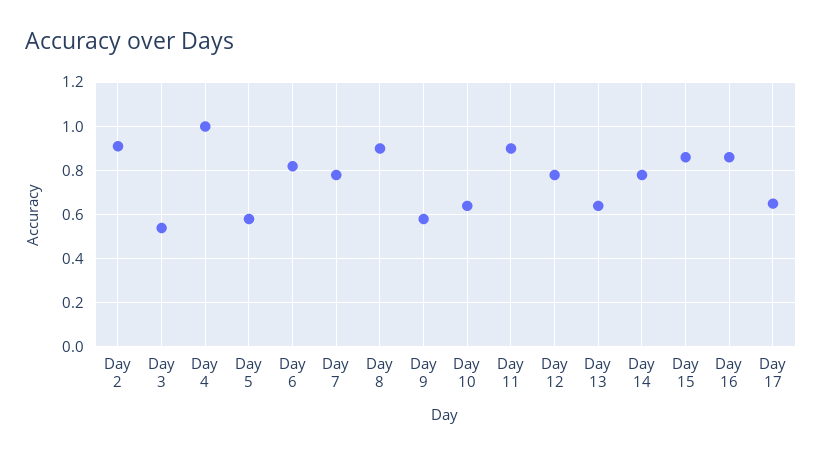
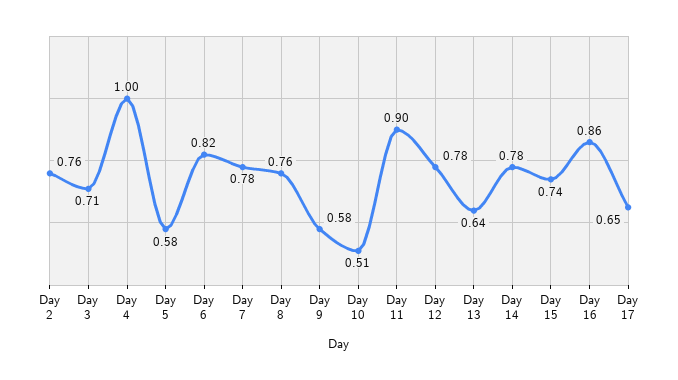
  {
-   "Day 2": 0.9,
+   "Day 2": 0.76,
-   "Day 3": 0.55,
+   "Day 3": 0.71,
    "Day 4": 1,
    "Day 5": 0.58,
    "Day 6": 0.82,
    "Day 7": 0.78,
-   "Day 8": 0.9,
+   "Day 8": 0.76,
    "Day 9": 0.58,
-   "Day 10": 0.65,
+   "Day 10": 0.51,
    "Day 11": 0.9,
    "Day 12": 0.78,
    "Day 13": 0.64,
    "Day 14": 0.78,
-   "Day 15": 0.85,
+   "Day 15": 0.74,
    "Day 16": 0.86,
    "Day 17": 0.65
  }

